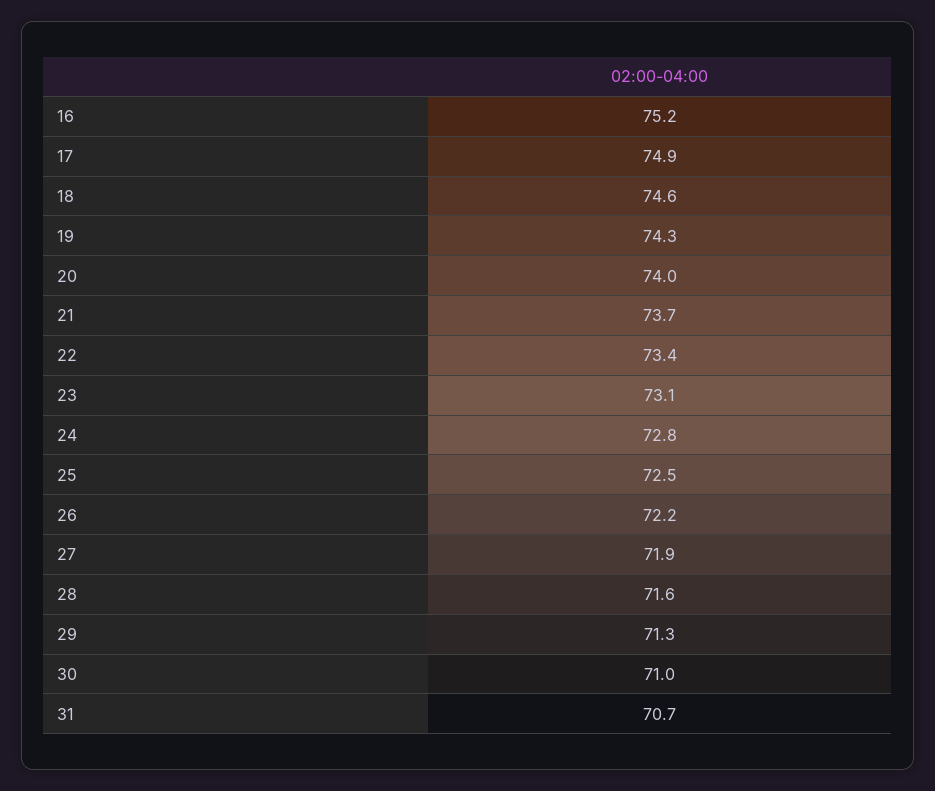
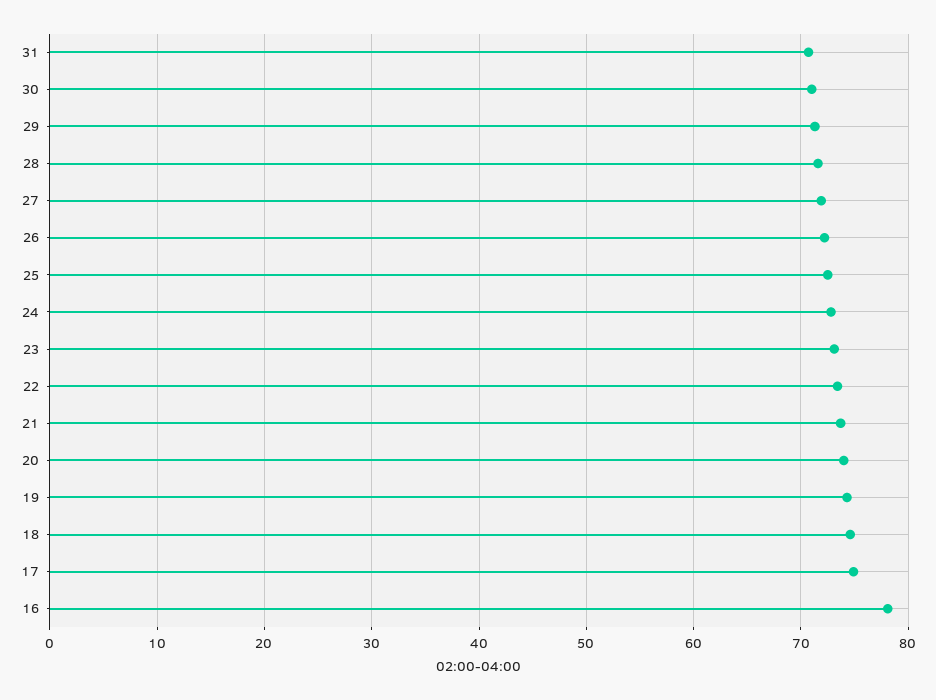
  {
-   "16": 75.2,
+   "16": 78,
    "17": 74.9,
    "18": 74.6,
    "19": 74.3,
    "20": 74,
    "21": 73.7,
    "22": 73.4,
    "23": 73.1,
    "24": 72.8,
    "25": 72.5,
    "26": 72.2,
    "27": 71.9,
    "28": 71.6,
    "29": 71.3,
    "30": 71,
    "31": 70.7
  }

